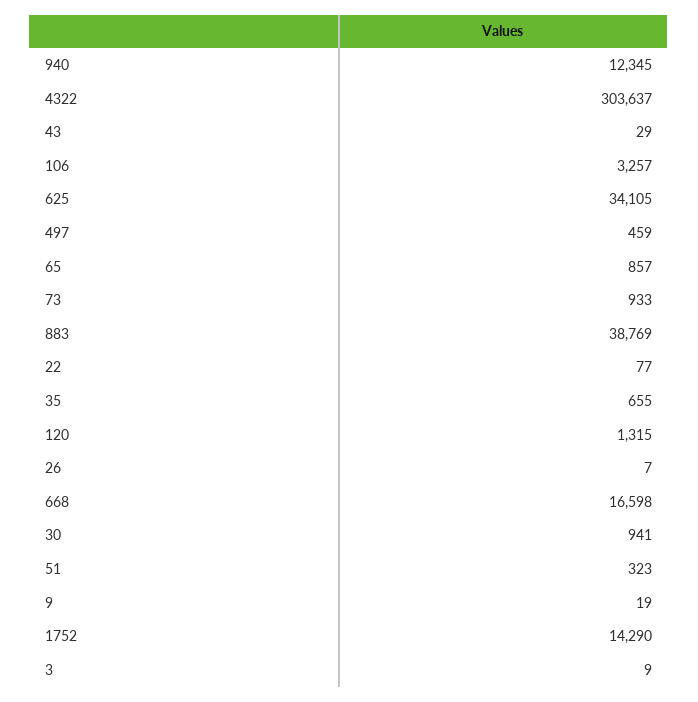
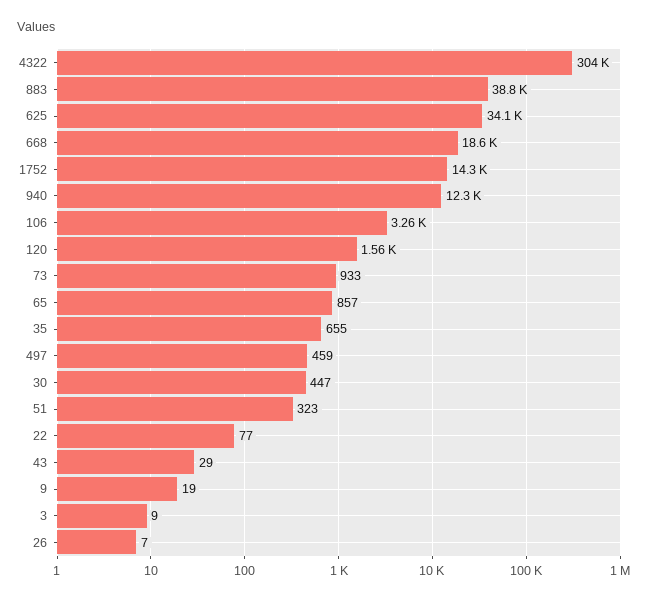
  {
    "940": 12345,
    "4322": 303637,
    "43": 29,
    "106": 3257,
    "625": 34105,
    "497": 459,
    "65": 857,
    "73": 933,
    "883": 38769,
    "22": 77,
    "35": 655,
-   "120": 1315,
+   "120": 1560,
    "26": 7,
-   "668": 16598,
+   "668": 18600,
-   "30": 941,
+   "30": 447,
    "51": 323,
    "9": 19,
    "1752": 14290,
    "3": 9
  }

